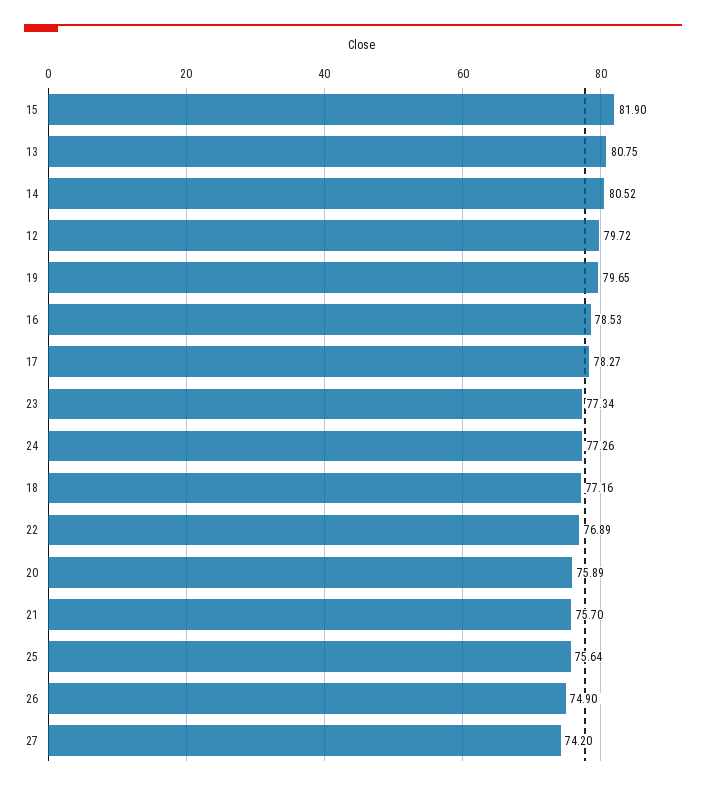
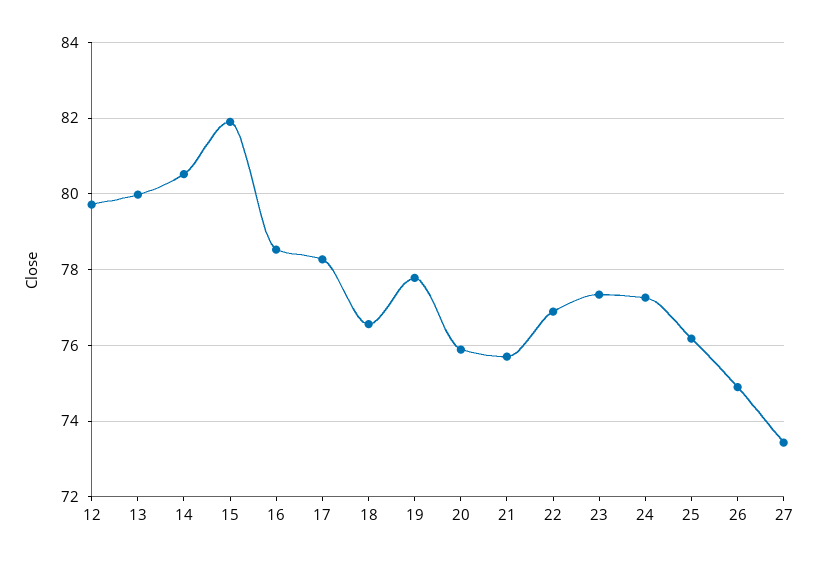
  {
    "15": 81.9,
-   "13": 80.75,
+   "13": 80,
    "14": 80.52,
    "12": 79.72,
-   "19": 79.65,
+   "19": 77.8,
    "16": 78.53,
    "17": 78.27,
    "23": 77.34,
    "24": 77.26,
-   "18": 77.16,
+   "18": 76.6,
    "22": 76.89,
    "20": 75.89,
    "21": 75.7,
-   "25": 75.64,
+   "25": 76.2,
    "26": 74.9,
-   "27": 74.2
+   "27": 73.4
  }

